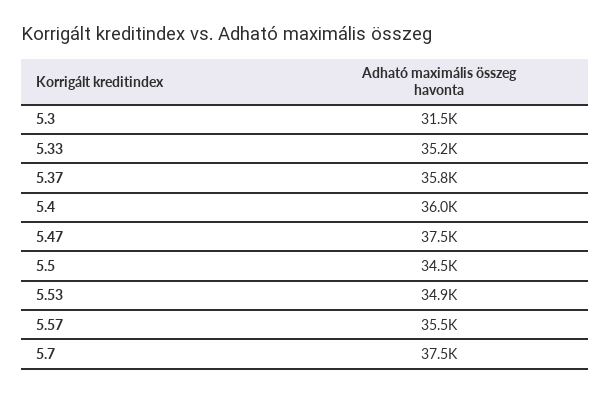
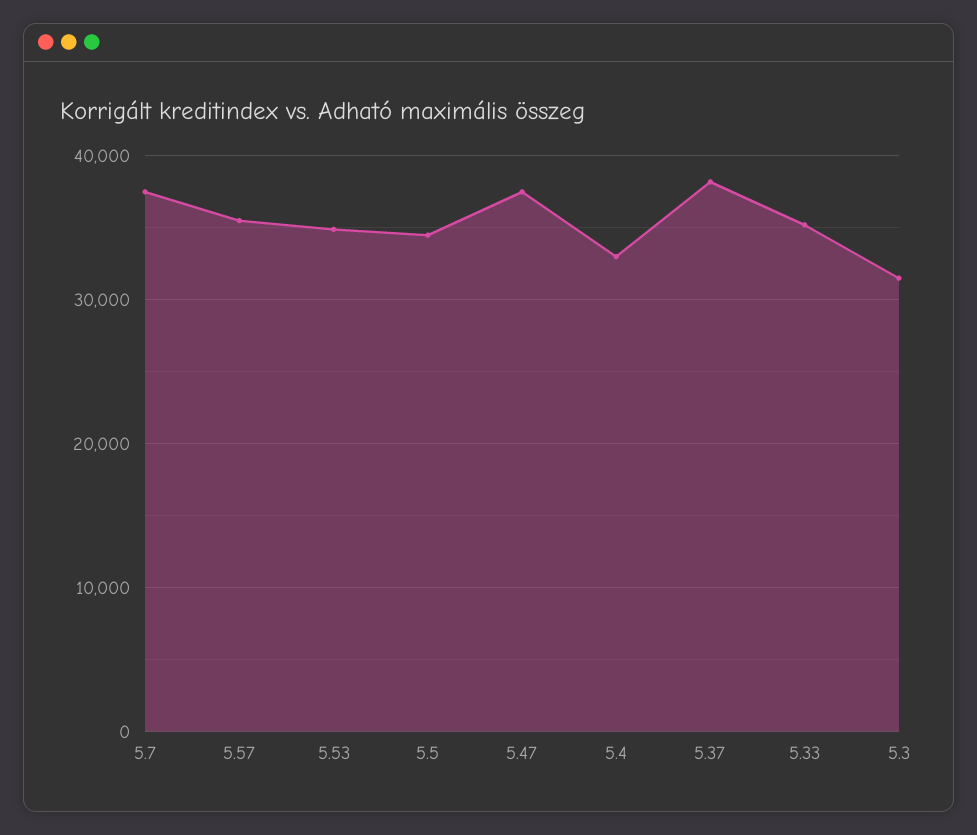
  {
    "5.3": 31500,
    "5.33": 35200,
-   "5.37": 35800,
+   "5.37": 38000,
-   "5.4": 36000,
+   "5.4": 33000,
    "5.47": 37500,
    "5.5": 34500,
    "5.53": 34900,
    "5.57": 35500,
    "5.7": 37500
  }

